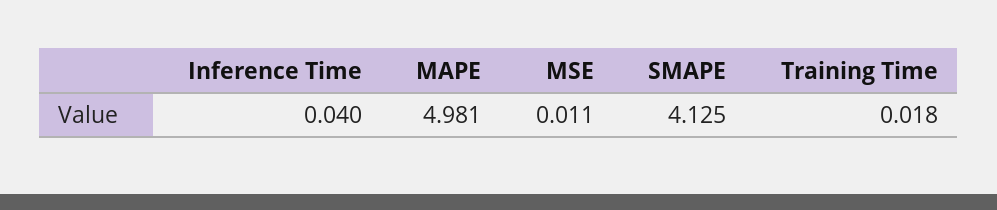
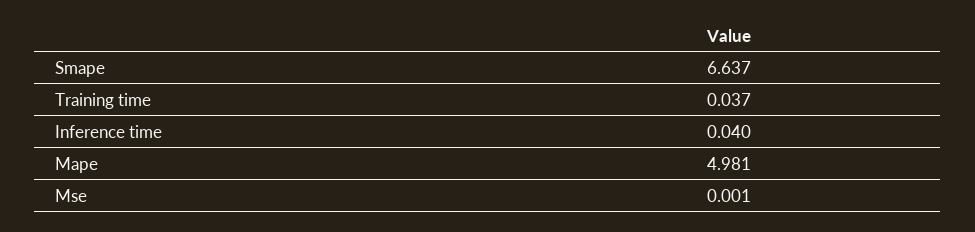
  {
    "Inference Time": 0.04,
    "MAPE": 4.981,
-   "MSE": 0.011,
+   "MSE": 0.001,
-   "SMAPE": 4.125,
+   "SMAPE": 6.637,
-   "Training Time": 0.018
+   "Training Time": 0.037
  }

